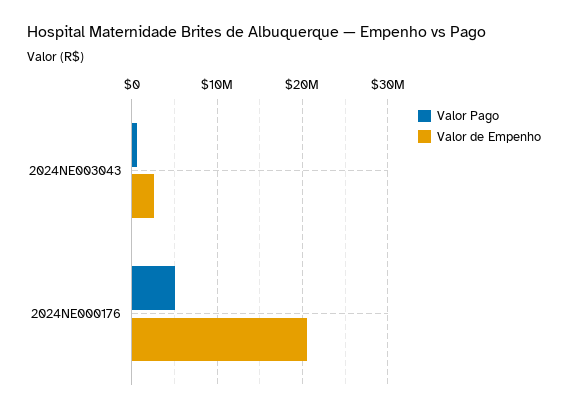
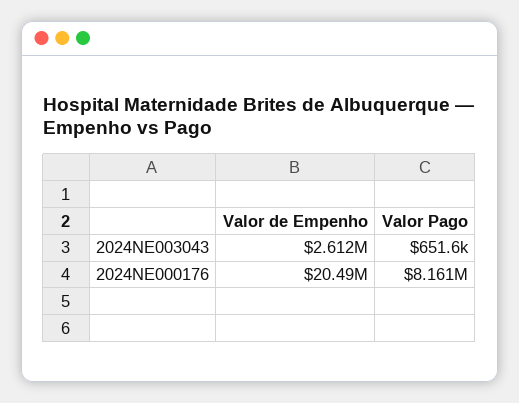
  {
    "Valor Pago": {
      "2024NE003043": 651600,
-     "2024NE000176": 5000000
+     "2024NE000176": 8161000
    },
    "Valor de Empenho": {
      "2024NE003043": 2612000,
      "2024NE000176": 20490000
    }
  }

